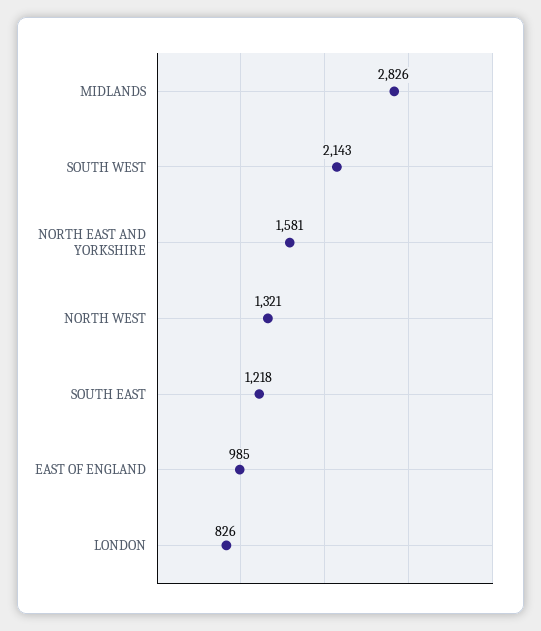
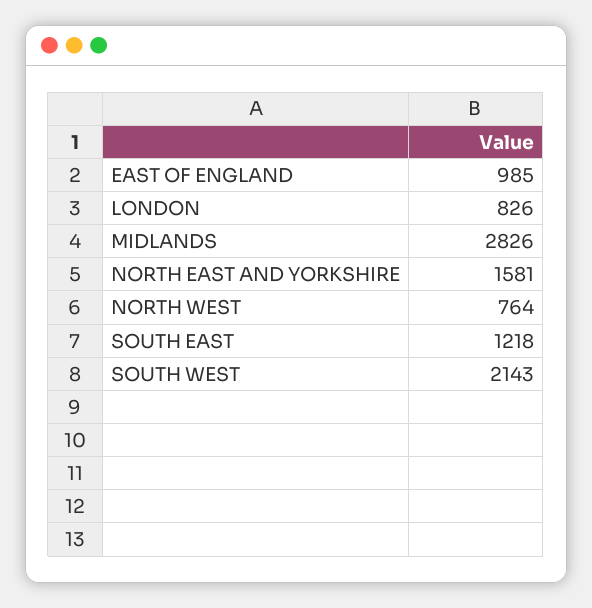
  {
    "MIDLANDS": 2826,
    "SOUTH WEST": 2143,
    "NORTH EAST AND YORKSHIRE": 1581,
-   "NORTH WEST": 1321,
+   "NORTH WEST": 764,
    "SOUTH EAST": 1218,
    "EAST OF ENGLAND": 985,
    "LONDON": 826
  }

